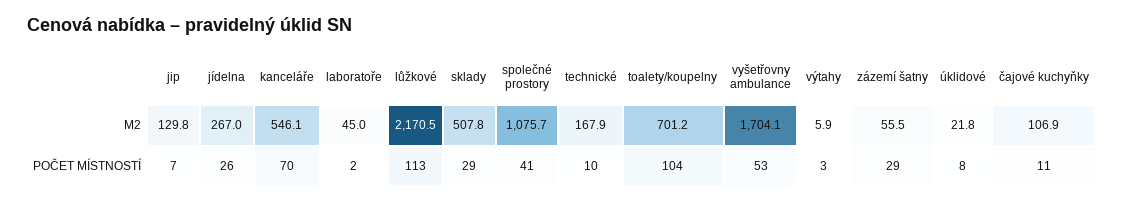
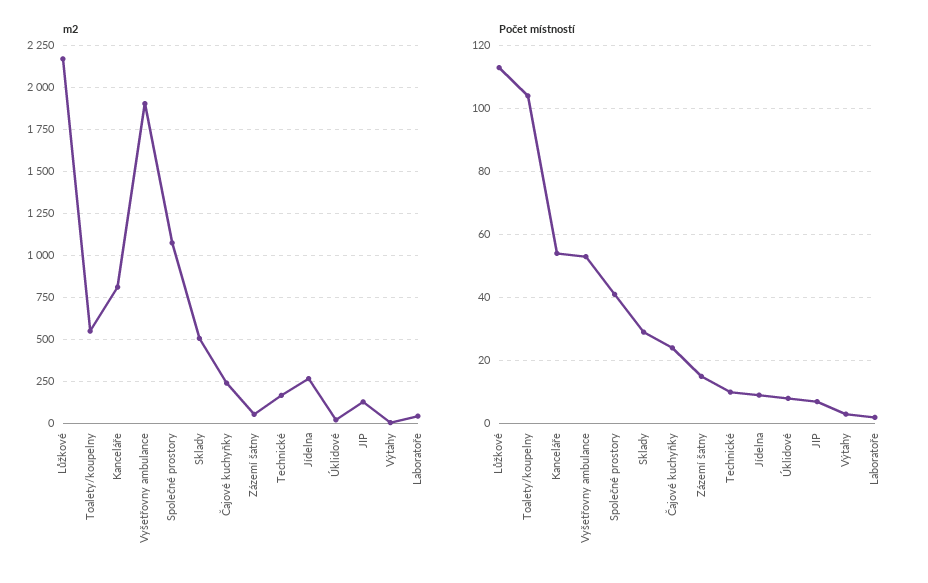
  {
    "M2": {
      "jip": 129.8,
      "jídelna": 267,
-     "kanceláře": 546.1,
+     "kanceláře": 800,
      "laboratoře": 45,
      "lůžkové": 2170.5,
      "sklady": 507.8,
      "společné prostory": 1075.7,
      "technické": 167.9,
-     "toalety/koupelny": 701.2,
+     "toalety/koupelny": 550,
-     "vyšetřovny ambulance": 1704.1,
+     "vyšetřovny ambulance": 1900,
      "výtahy": 5.9,
      "zázemí šatny": 55.5,
      "úklidové": 21.8,
-     "čajové kuchyňky": 106.9
+     "čajové kuchyňky": 250
    },
    "POČET MÍSTNOSTÍ": {
      "jip": 7,
-     "jídelna": 26,
+     "jídelna": 10,
-     "kanceláře": 70,
+     "kanceláře": 55,
      "laboratoře": 2,
      "lůžkové": 113,
      "sklady": 29,
      "společné prostory": 41,
      "technické": 10,
      "toalety/koupelny": 104,
      "vyšetřovny ambulance": 53,
      "výtahy": 3,
-     "zázemí šatny": 29,
+     "zázemí šatny": 15,
      "úklidové": 8,
-     "čajové kuchyňky": 11
+     "čajové kuchyňky": 25
    }
  }

